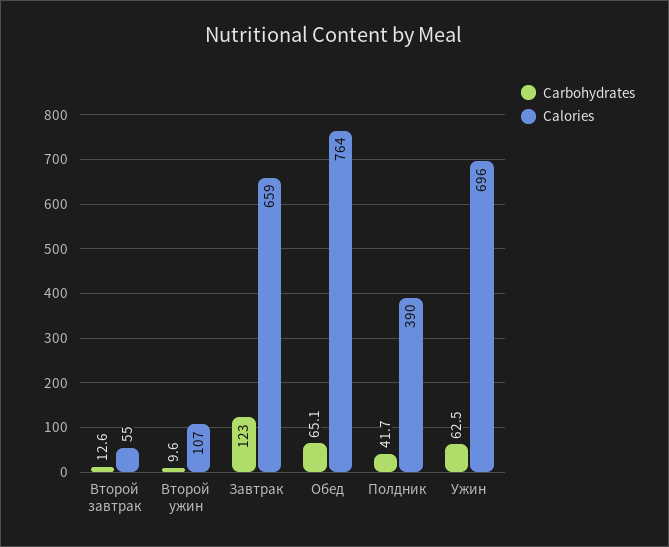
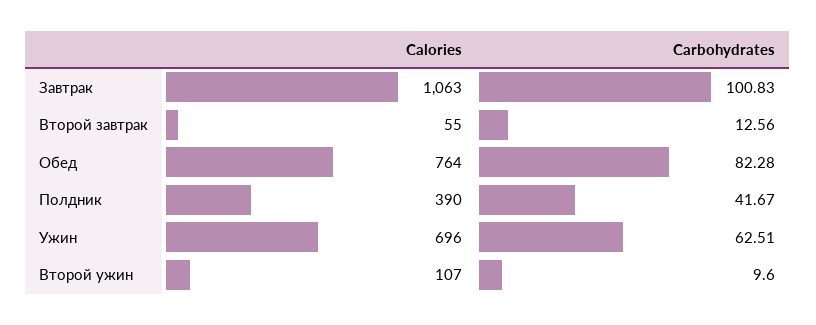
  {
    "Carbohydrates": {
      "Второй завтрак": 12.56,
      "Второй ужин": 9.6,
-     "Завтрак": 123,
+     "Завтрак": 100.83,
-     "Обед": 65.1,
+     "Обед": 82.28,
      "Полдник": 41.67,
      "Ужин": 62.51
    },
    "Calories": {
      "Второй завтрак": 55,
      "Второй ужин": 107,
-     "Завтрак": 659,
+     "Завтрак": 1063,
      "Обед": 764,
      "Полдник": 390,
      "Ужин": 696
    }
  }

